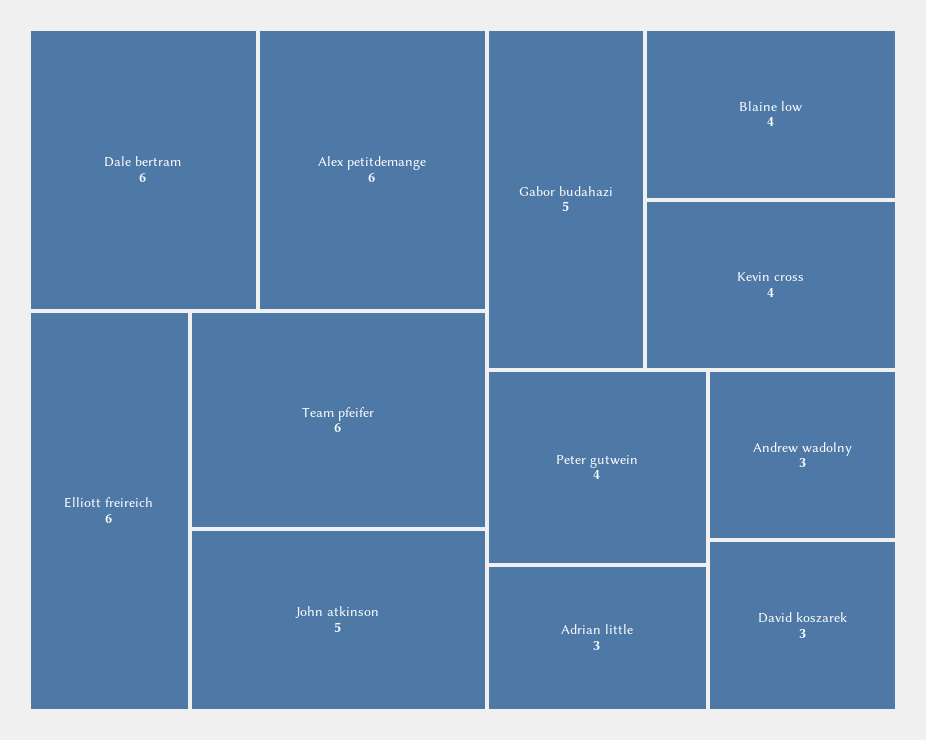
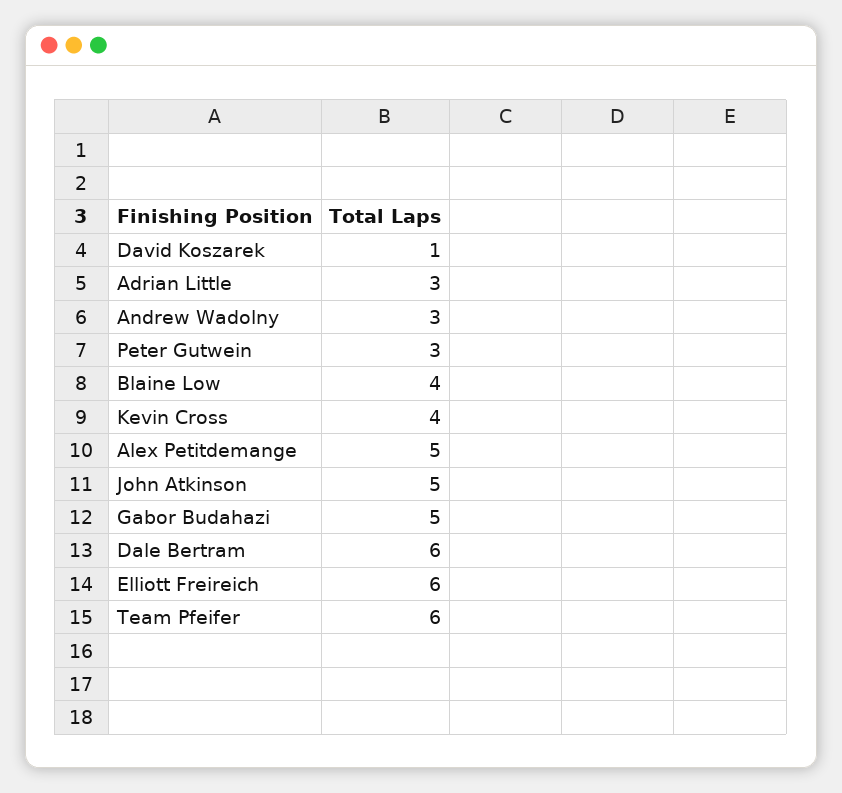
  {
    "Dale bertram": 6,
-   "Alex petitdemange": 6,
+   "Alex petitdemange": 5,
    "Elliott freireich": 6,
    "Team pfeifer": 6,
    "John atkinson": 5,
    "Gabor budahazi": 5,
    "Blaine low": 4,
    "Kevin cross": 4,
-   "Peter gutwein": 4,
+   "Peter gutwein": 3,
    "Adrian little": 3,
    "Andrew wadolny": 3,
-   "David koszarek": 3
+   "David koszarek": 1
  }

